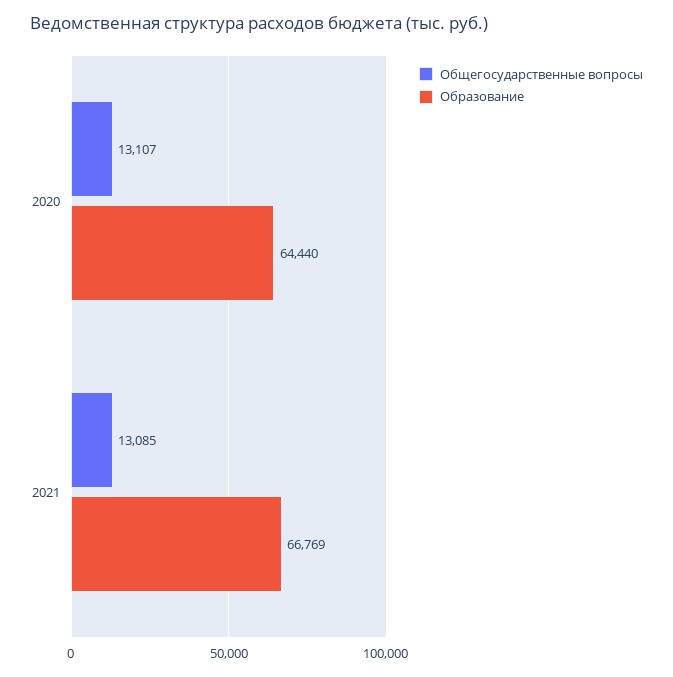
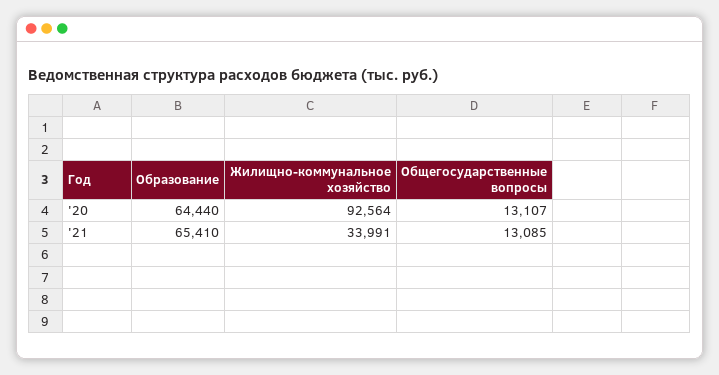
  {
    "Общегосударственные вопросы": {
      "2020": 13107,
      "2021": 13085
    },
    "Образование": {
      "2020": 64440,
-     "2021": 66769
+     "2021": 65410
-   }
+   },
+   "Жилищно-коммунальное хозяйство": {
+     "2020": 92564,
+     "2021": 33991
+   }
  }

